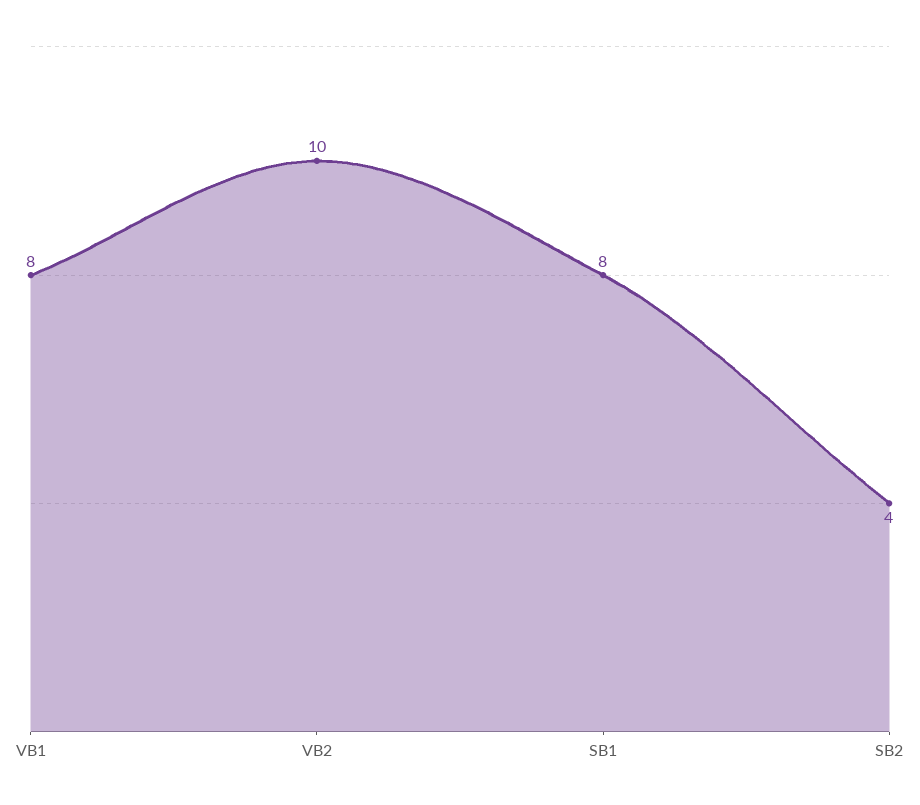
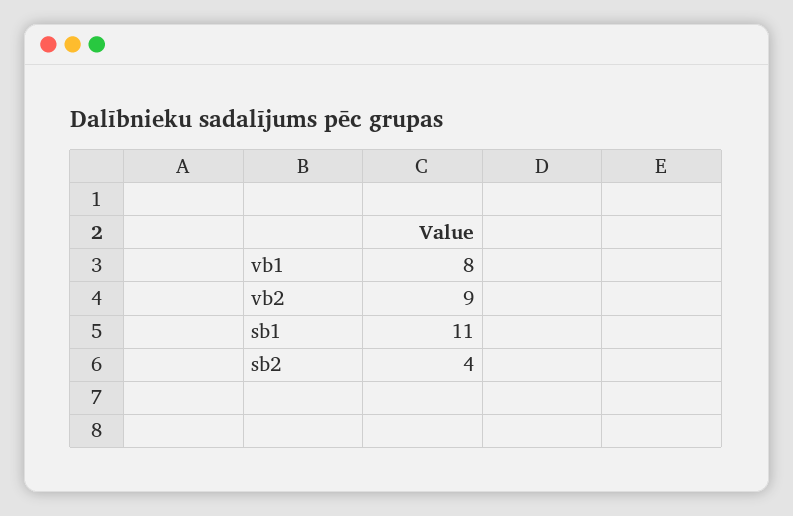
  {
    "VB1": 8,
-   "VB2": 10,
+   "VB2": 9,
-   "SB1": 8,
+   "SB1": 11,
    "SB2": 4
  }

